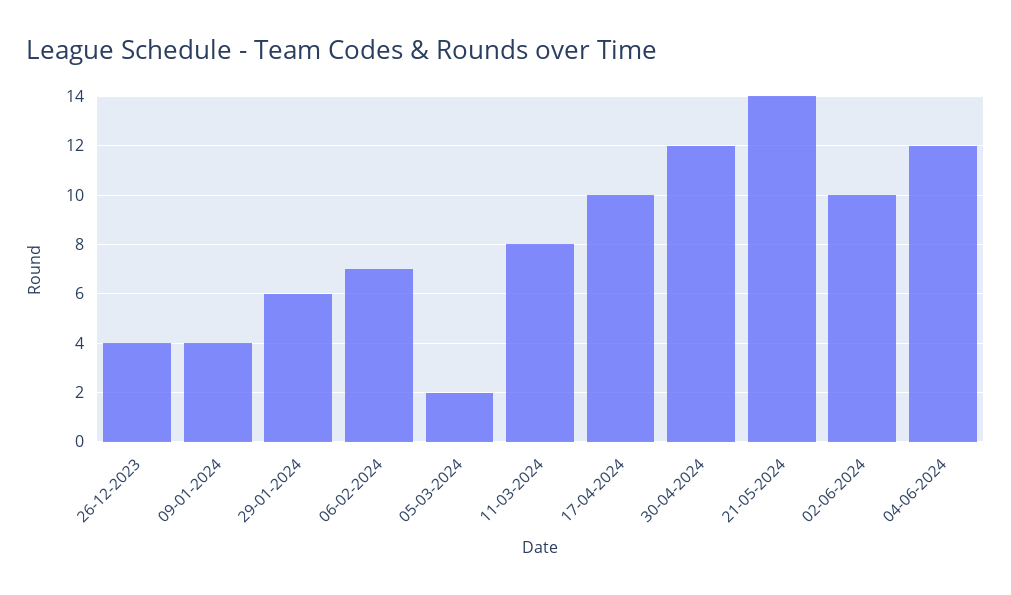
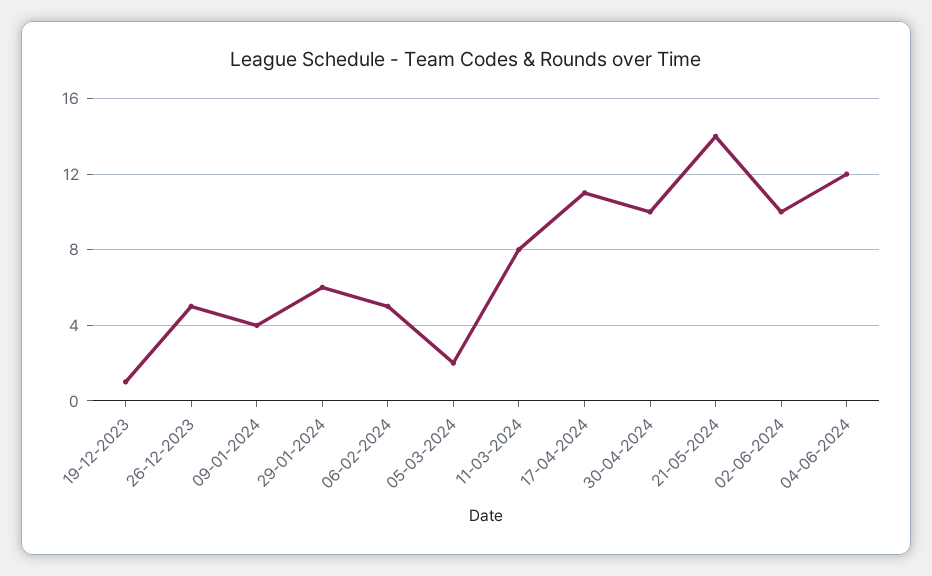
  {
-   "26-12-2023": 4,
+   "26-12-2023": 5,
    "09-01-2024": 4,
    "29-01-2024": 6,
-   "06-02-2024": 7,
+   "06-02-2024": 5,
    "05-03-2024": 2,
    "11-03-2024": 8,
-   "17-04-2024": 10,
+   "17-04-2024": 11,
-   "30-04-2024": 12,
+   "30-04-2024": 10,
    "21-05-2024": 14,
    "02-06-2024": 10,
-   "04-06-2024": 12
+   "04-06-2024": 12,
+   "19-12-2023": 1
  }

